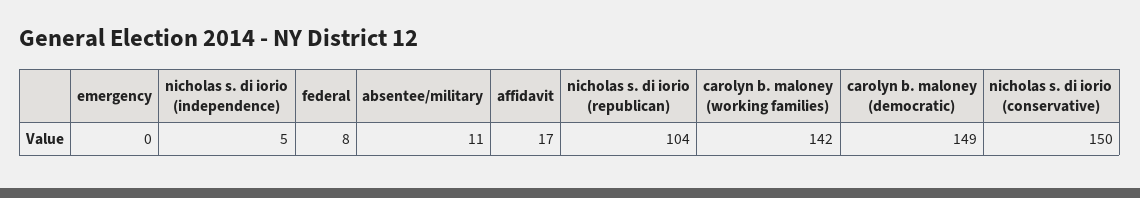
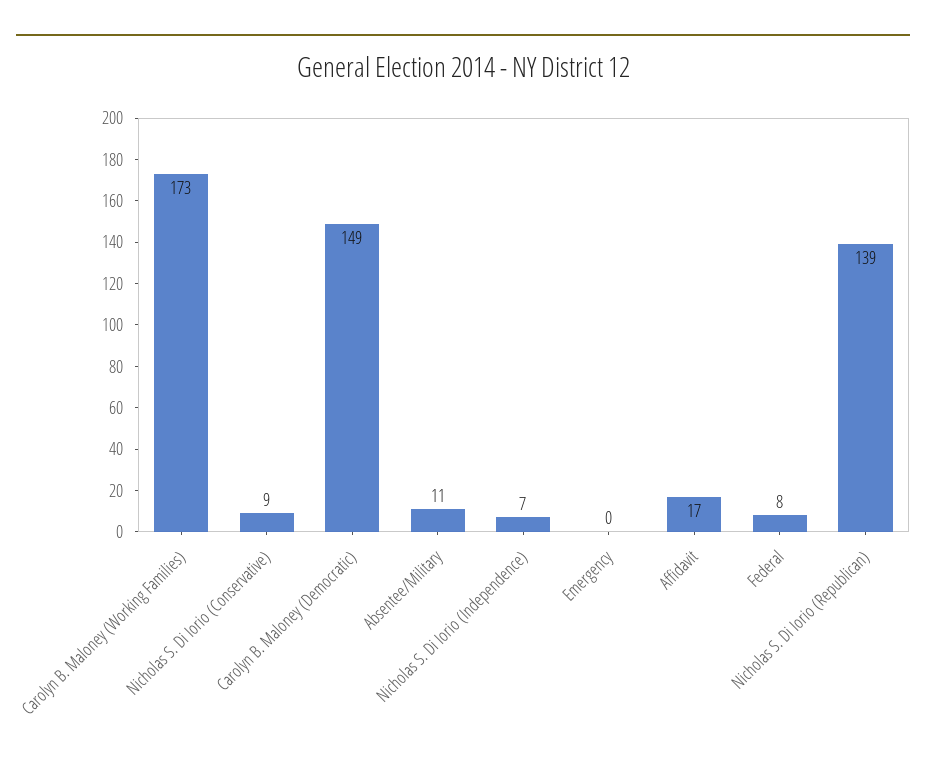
  {
    "emergency": 0,
-   "nicholas s. di iorio (independence)": 5,
+   "nicholas s. di iorio (independence)": 7,
    "federal": 8,
    "absentee/military": 11,
    "affidavit": 17,
-   "nicholas s. di iorio (republican)": 104,
+   "nicholas s. di iorio (republican)": 139,
-   "carolyn b. maloney (working families)": 142,
+   "carolyn b. maloney (working families)": 173,
    "carolyn b. maloney (democratic)": 149,
-   "nicholas s. di iorio (conservative)": 150
+   "nicholas s. di iorio (conservative)": 9
  }

